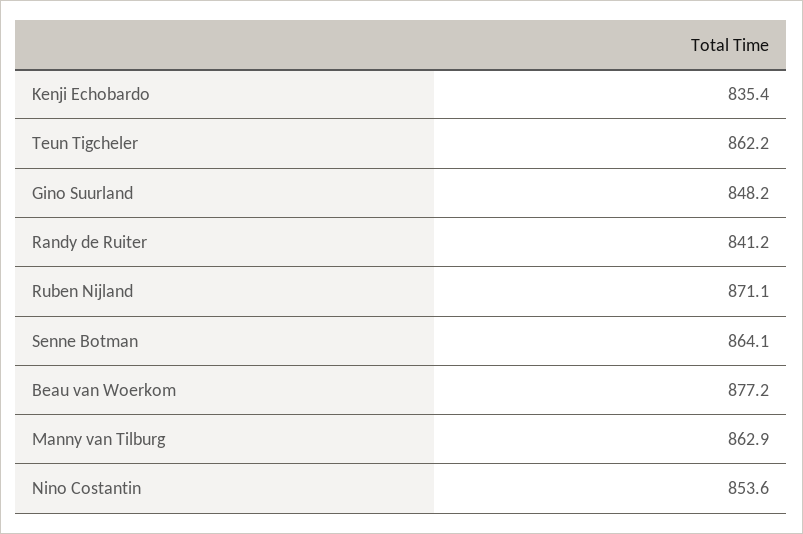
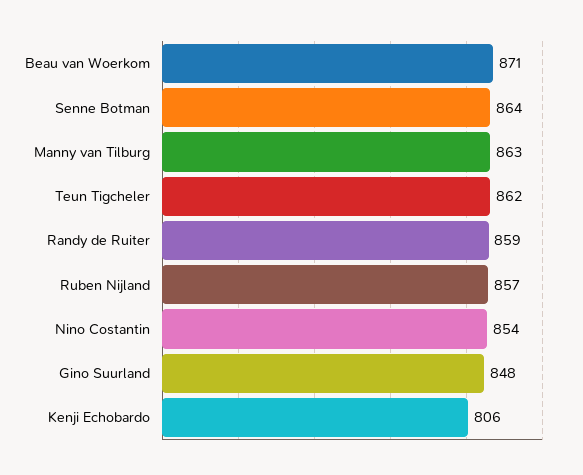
  {
-   "Kenji Echobardo": 835.4,
+   "Kenji Echobardo": 806,
    "Teun Tigcheler": 862.2,
    "Gino Suurland": 848.2,
-   "Randy de Ruiter": 841.2,
+   "Randy de Ruiter": 859,
-   "Ruben Nijland": 871.1,
+   "Ruben Nijland": 857,
    "Senne Botman": 864.1,
-   "Beau van Woerkom": 877.2,
+   "Beau van Woerkom": 871,
    "Manny van Tilburg": 862.9,
    "Nino Costantin": 853.6
  }

